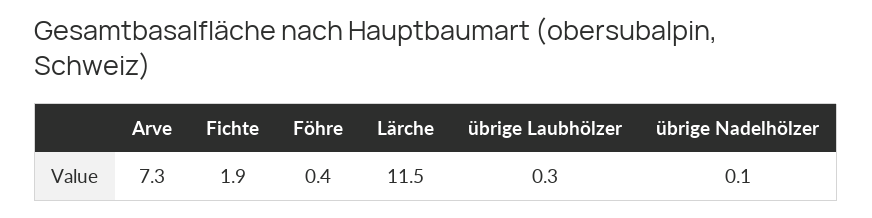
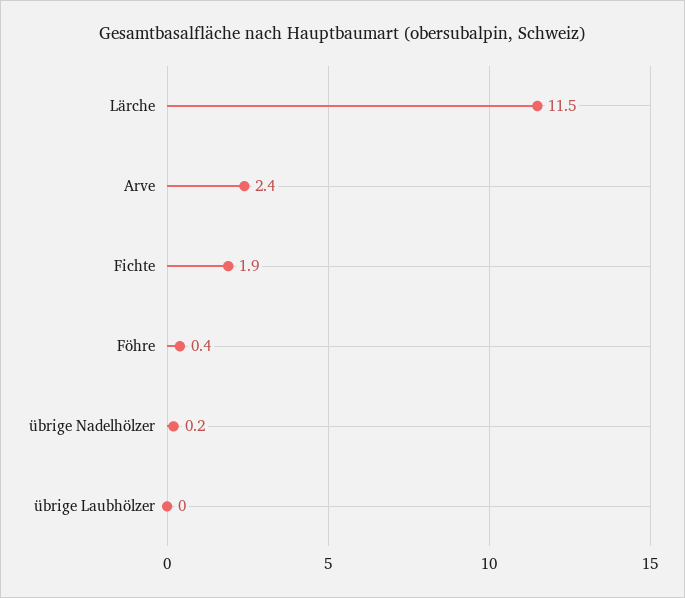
  {
-   "Arve": 7.3,
+   "Arve": 2.4,
    "Fichte": 1.9,
    "Föhre": 0.4,
    "Lärche": 11.5,
-   "übrige Laubhölzer": 0.3,
+   "übrige Laubhölzer": 0,
-   "übrige Nadelhölzer": 0.1
+   "übrige Nadelhölzer": 0.2
  }

